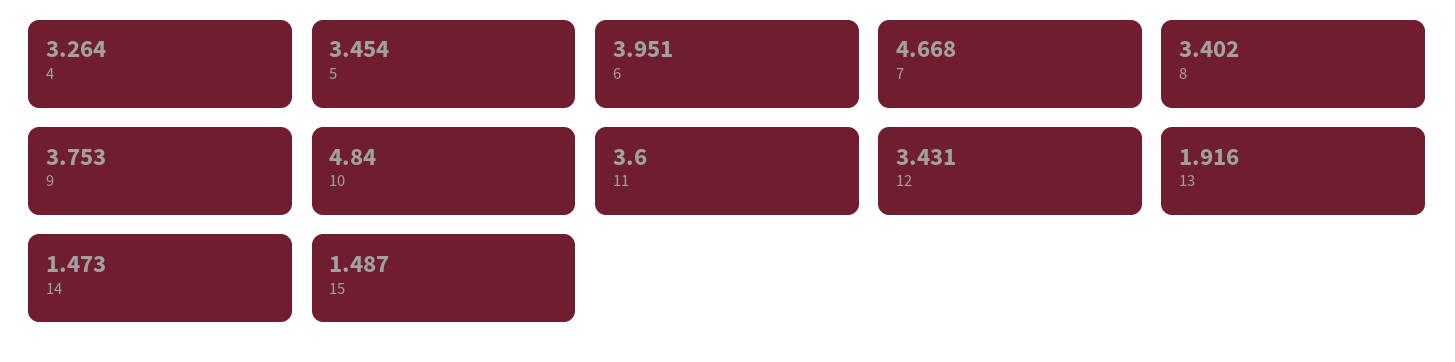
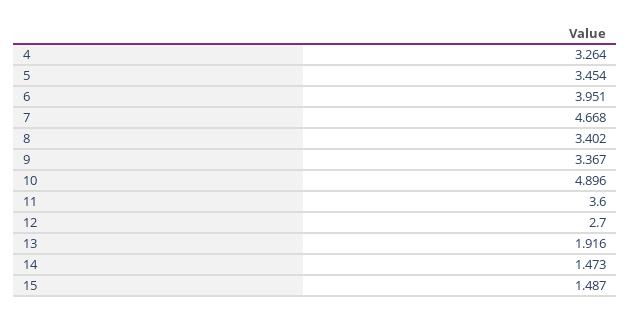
  {
    "4": 3.264,
    "5": 3.454,
    "6": 3.951,
    "7": 4.668,
    "8": 3.402,
-   "9": 3.753,
+   "9": 3.367,
-   "10": 4.84,
+   "10": 4.896,
    "11": 3.6,
-   "12": 3.431,
+   "12": 2.7,
    "13": 1.916,
    "14": 1.473,
    "15": 1.487
  }

